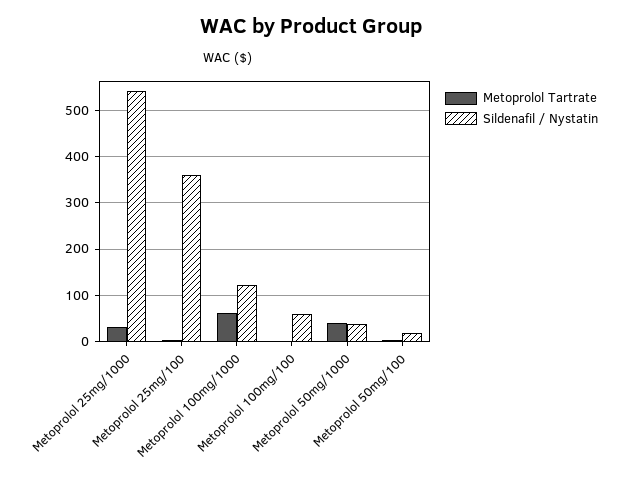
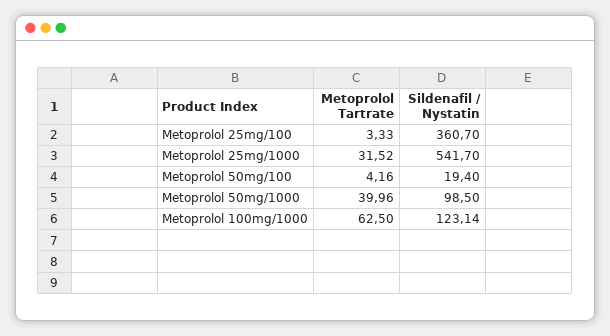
  {
    "Metoprolol Tartrate": {
      "Metoprolol 25mg/1000": 31.52,
      "Metoprolol 25mg/100": 3.33,
      "Metoprolol 100mg/1000": 62.5,
-     "Metoprolol 100mg/100": 0,
      "Metoprolol 50mg/1000": 39.96,
      "Metoprolol 50mg/100": 4.16
    },
    "Sildenafil / Nystatin": {
      "Metoprolol 25mg/1000": 541.7,
      "Metoprolol 25mg/100": 360.7,
      "Metoprolol 100mg/1000": 123.14,
-     "Metoprolol 100mg/100": 60,
-     "Metoprolol 50mg/1000": 40,
+     "Metoprolol 50mg/1000": 98.5,
      "Metoprolol 50mg/100": 19.4
    }
  }

